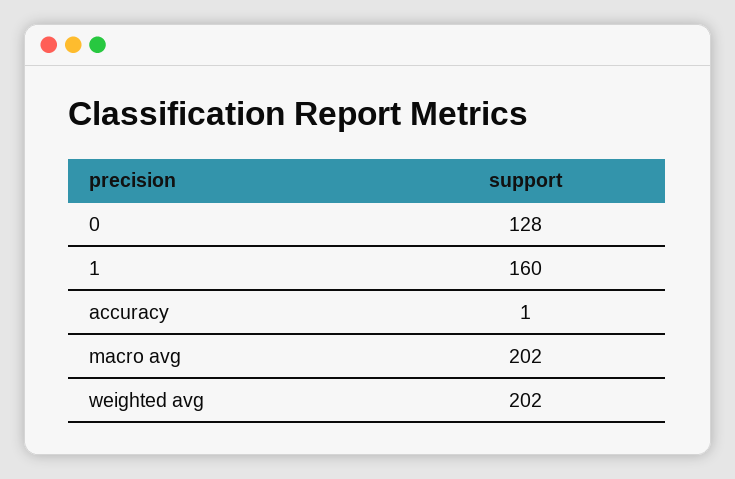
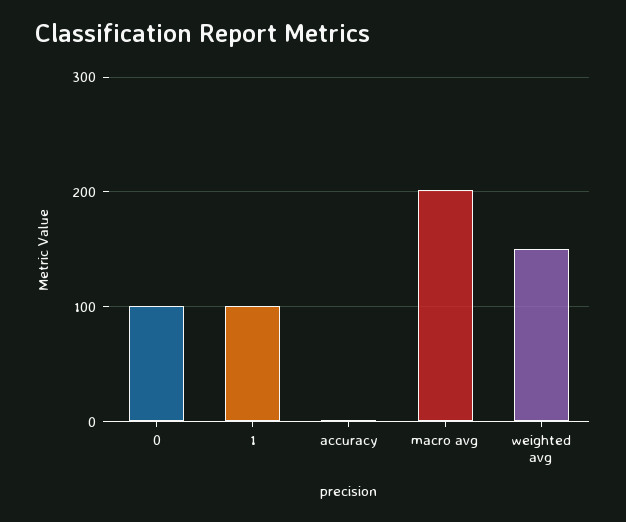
  {
-   "0": 128,
+   "0": 100,
-   "1": 160,
+   "1": 100,
    "accuracy": 1,
    "macro avg": 202,
-   "weighted avg": 202
+   "weighted avg": 150
  }

